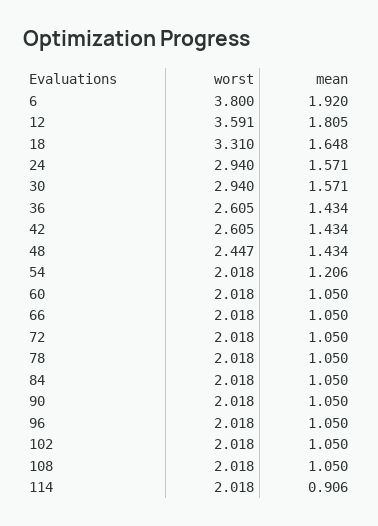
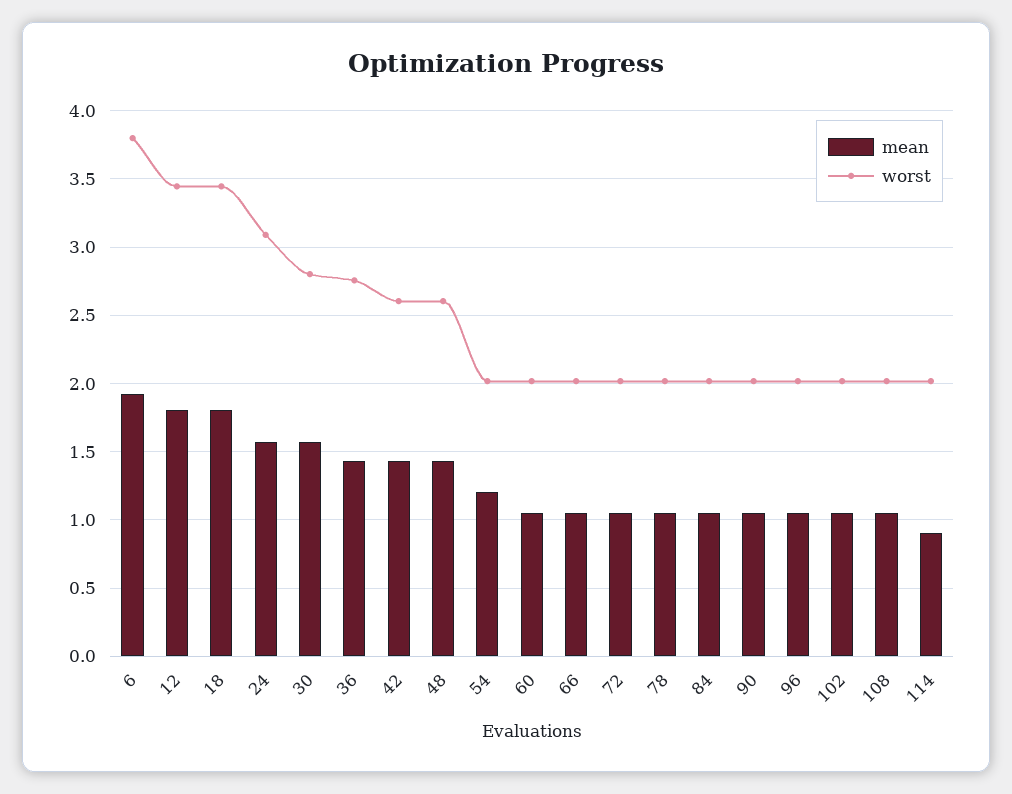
  {
    "worst": {
      "6": 3.8,
-     "12": 3.591,
+     "12": 3.45,
-     "18": 3.31,
+     "18": 3.45,
-     "24": 2.94,
+     "24": 3.1,
-     "30": 2.94,
+     "30": 2.8,
-     "36": 2.605,
+     "36": 2.75,
      "42": 2.605,
-     "48": 2.447,
+     "48": 2.6,
      "54": 2.018,
      "60": 2.018,
      "66": 2.018,
      "72": 2.018,
      "78": 2.018,
      "84": 2.018,
      "90": 2.018,
      "96": 2.018,
      "102": 2.018,
      "108": 2.018,
      "114": 2.018
    },
    "mean": {
      "6": 1.92,
      "12": 1.805,
-     "18": 1.648,
+     "18": 1.8,
      "24": 1.571,
      "30": 1.571,
      "36": 1.434,
      "42": 1.434,
      "48": 1.434,
      "54": 1.206,
      "60": 1.05,
      "66": 1.05,
      "72": 1.05,
      "78": 1.05,
      "84": 1.05,
      "90": 1.05,
      "96": 1.05,
      "102": 1.05,
      "108": 1.05,
      "114": 0.906
    }
  }

